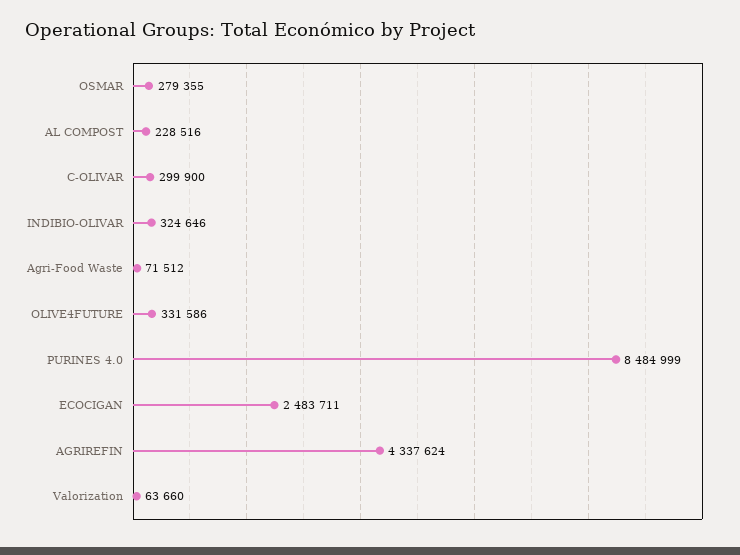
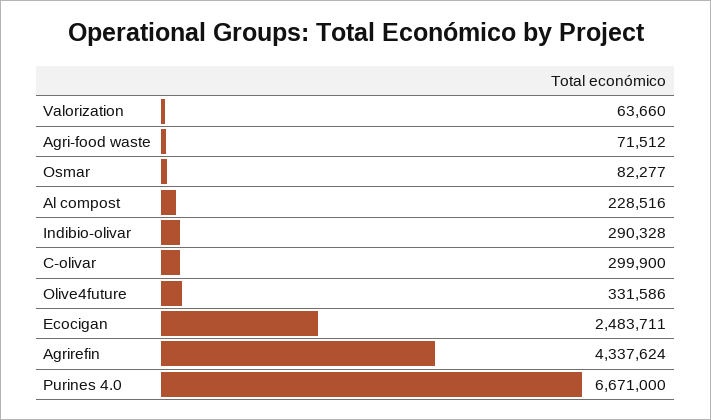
  {
-   "OSMAR": 279355,
+   "OSMAR": 82277,
    "AL COMPOST": 228516,
    "C-OLIVAR": 299900,
-   "INDIBIO-OLIVAR": 324646,
+   "INDIBIO-OLIVAR": 290328,
    "Agri-Food Waste": 71512,
    "OLIVE4FUTURE": 331586,
-   "PURINES 4.0": 8484999,
+   "PURINES 4.0": 6671000,
    "ECOCIGAN": 2483711,
    "AGRIREFIN": 4337624,
    "Valorization": 63660
  }

